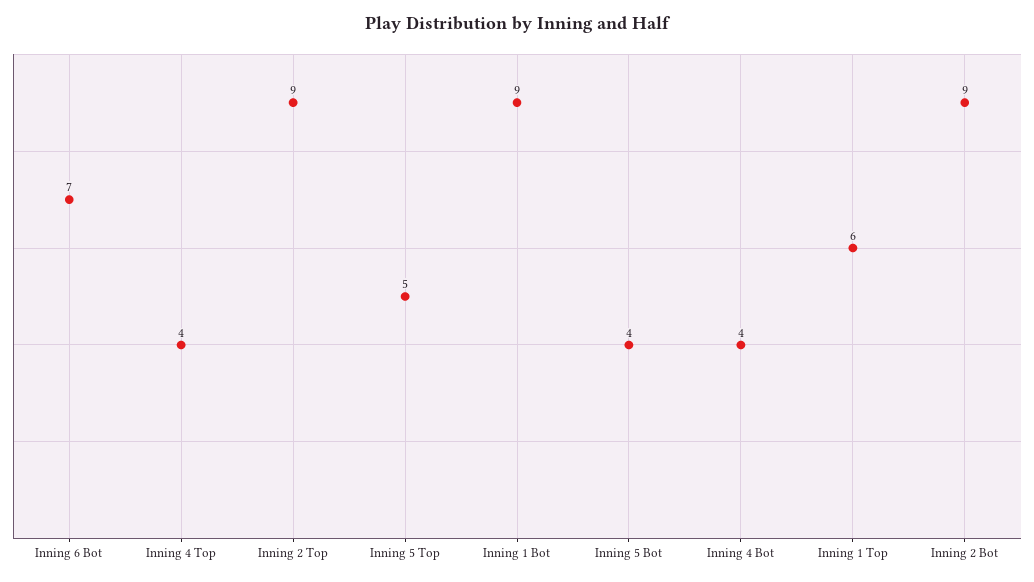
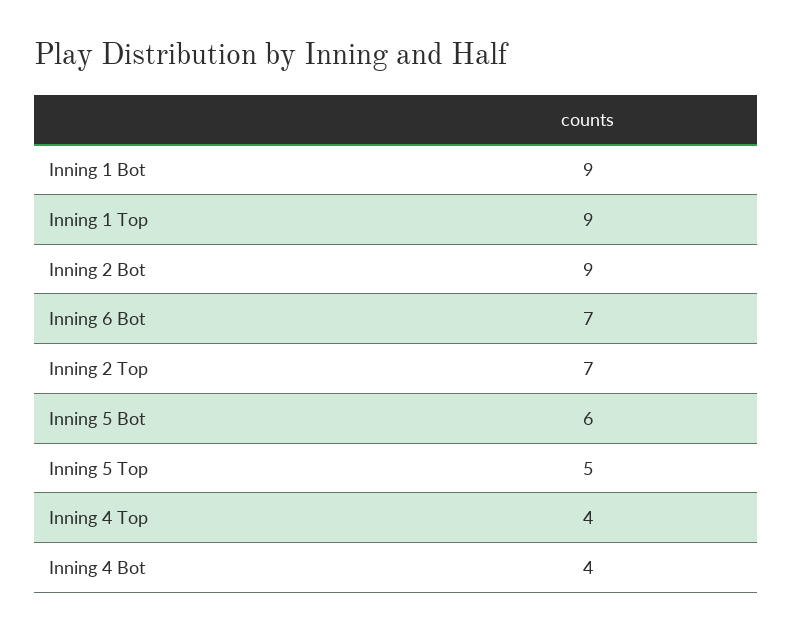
  {
    "Inning 6 Bot": 7,
    "Inning 4 Top": 4,
-   "Inning 2 Top": 9,
+   "Inning 2 Top": 7,
    "Inning 5 Top": 5,
    "Inning 1 Bot": 9,
-   "Inning 5 Bot": 4,
+   "Inning 5 Bot": 6,
    "Inning 4 Bot": 4,
-   "Inning 1 Top": 6,
+   "Inning 1 Top": 9,
    "Inning 2 Bot": 9
  }

